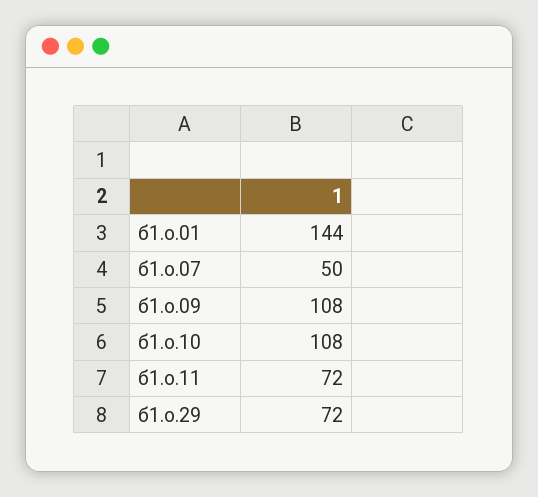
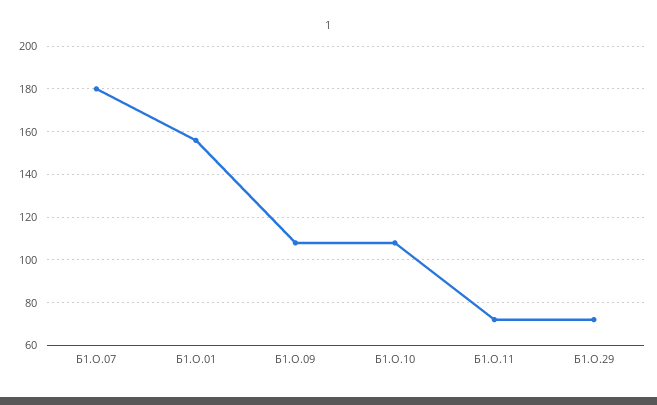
  {
-   "б1.о.01": 144,
+   "б1.о.01": 155,
-   "б1.о.07": 50,
+   "б1.о.07": 180,
    "б1.о.09": 108,
    "б1.о.10": 108,
    "б1.о.11": 72,
    "б1.о.29": 72
  }

